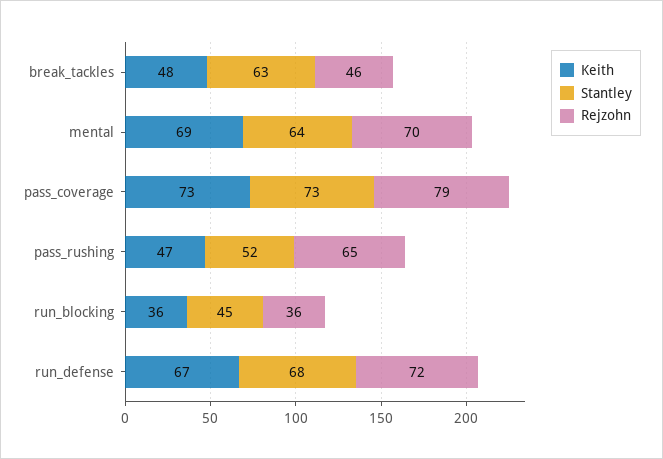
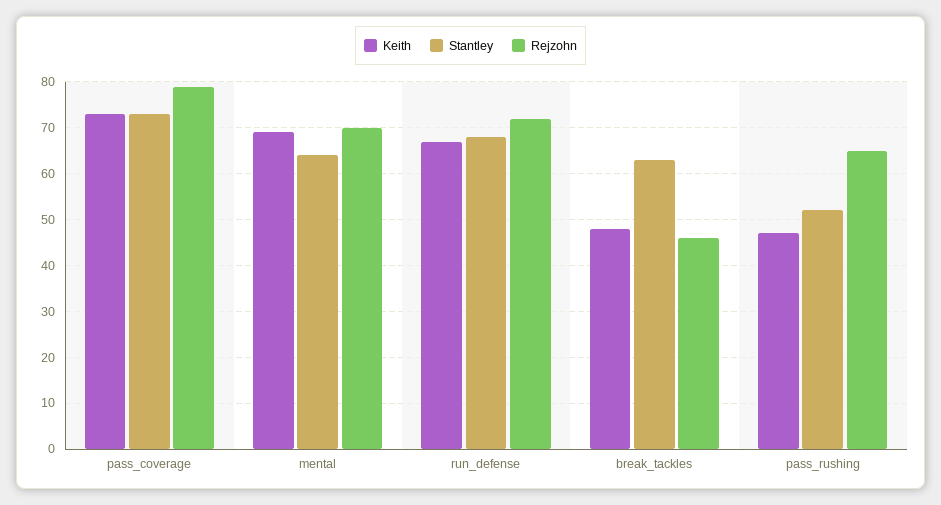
  {
    "Keith": {
      "break_tackles": 48,
      "mental": 69,
      "pass_coverage": 73,
      "pass_rushing": 47,
-     "run_blocking": 36,
      "run_defense": 67
    },
    "Stantley": {
      "break_tackles": 63,
      "mental": 64,
      "pass_coverage": 73,
      "pass_rushing": 52,
-     "run_blocking": 45,
      "run_defense": 68
    },
    "Rejzohn": {
      "break_tackles": 46,
      "mental": 70,
      "pass_coverage": 79,
      "pass_rushing": 65,
-     "run_blocking": 36,
      "run_defense": 72
    }
  }

